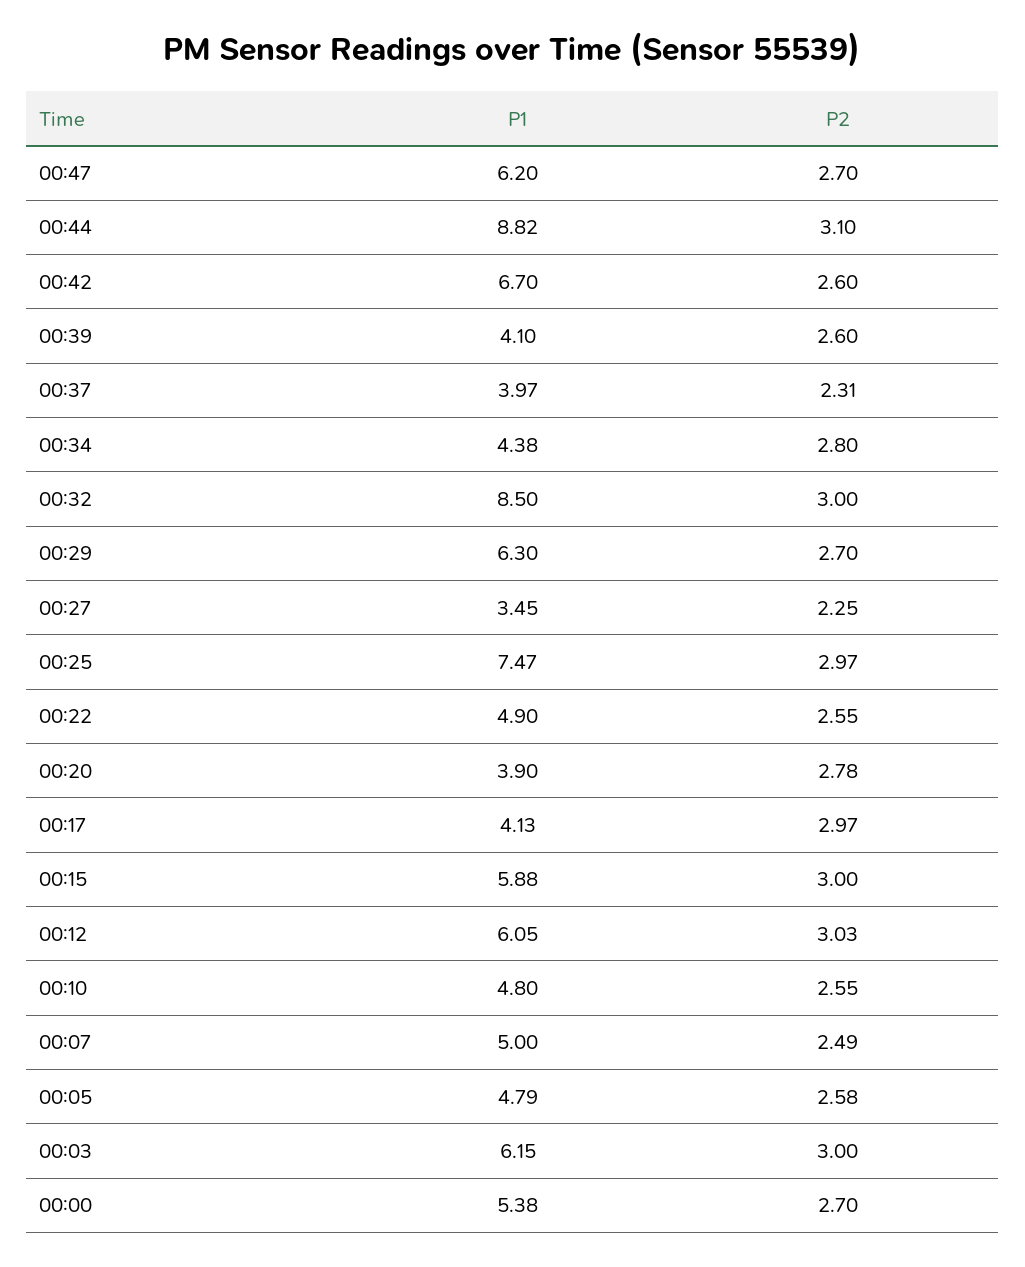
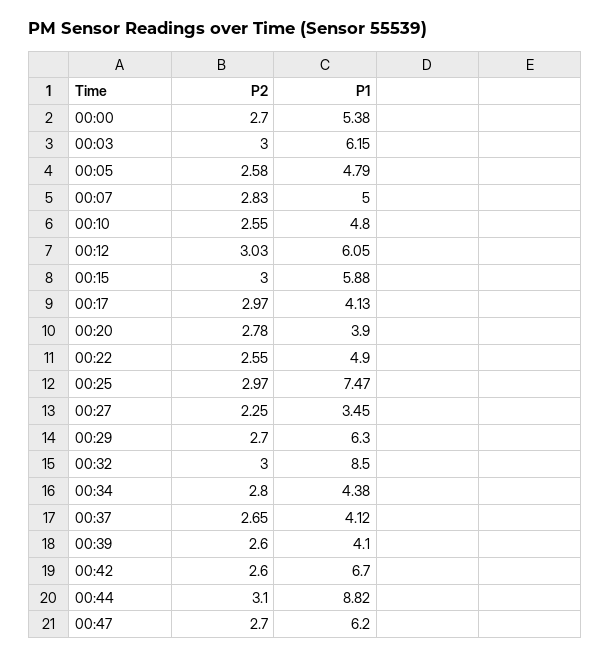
  {
    "P1": {
      "00:47": 6.2,
      "00:44": 8.82,
      "00:42": 6.7,
      "00:39": 4.1,
-     "00:37": 3.97,
+     "00:37": 4.12,
      "00:34": 4.38,
      "00:32": 8.5,
      "00:29": 6.3,
      "00:27": 3.45,
      "00:25": 7.47,
      "00:22": 4.9,
      "00:20": 3.9,
      "00:17": 4.13,
      "00:15": 5.88,
      "00:12": 6.05,
      "00:10": 4.8,
      "00:07": 5,
      "00:05": 4.79,
      "00:03": 6.15,
      "00:00": 5.38
    },
    "P2": {
      "00:47": 2.7,
      "00:44": 3.1,
      "00:42": 2.6,
      "00:39": 2.6,
-     "00:37": 2.31,
+     "00:37": 2.65,
      "00:34": 2.8,
      "00:32": 3,
      "00:29": 2.7,
      "00:27": 2.25,
      "00:25": 2.97,
      "00:22": 2.55,
      "00:20": 2.78,
      "00:17": 2.97,
      "00:15": 3,
      "00:12": 3.03,
      "00:10": 2.55,
-     "00:07": 2.49,
+     "00:07": 2.83,
      "00:05": 2.58,
      "00:03": 3,
      "00:00": 2.7
    }
  }

